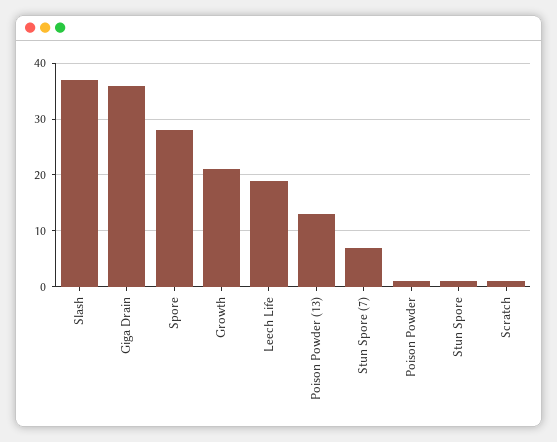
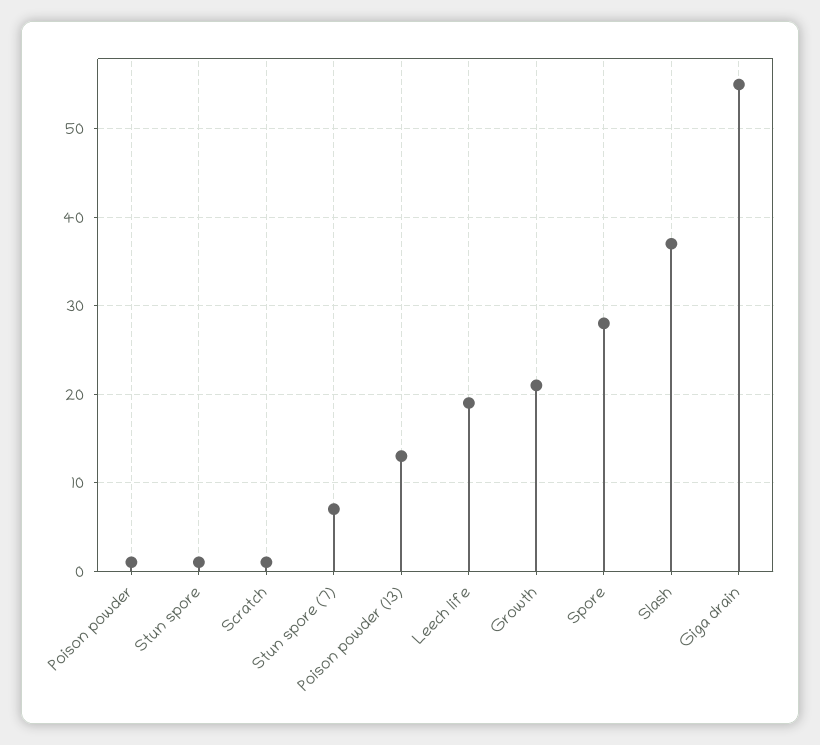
  {
    "Slash": 37,
-   "Giga Drain": 35,
+   "Giga Drain": 55,
    "Spore": 28,
    "Growth": 21,
    "Leech Life": 19,
    "Poison Powder (13)": 13,
    "Stun Spore (7)": 7,
    "Poison Powder": 1,
    "Stun Spore": 1,
    "Scratch": 1
  }

